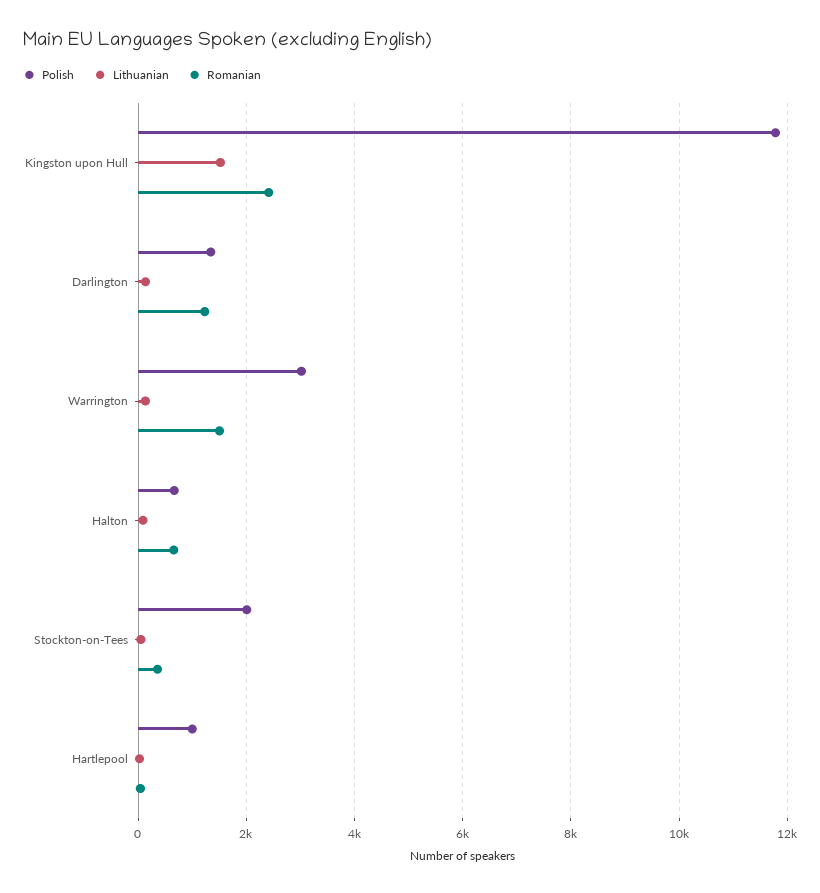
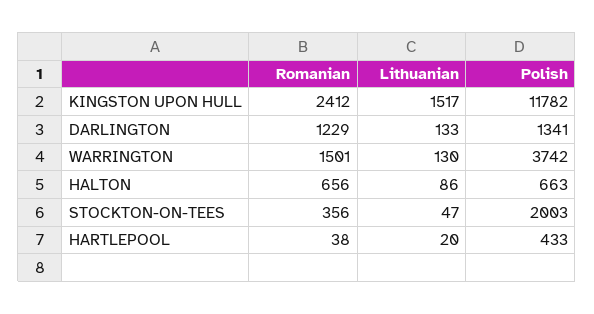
  {
    "Polish": {
      "Kingston upon Hull": 11782,
      "Darlington": 1341,
-     "Warrington": 3000,
+     "Warrington": 3742,
      "Halton": 663,
      "Stockton-on-Tees": 2003,
-     "Hartlepool": 1000
+     "Hartlepool": 433
    },
    "Lithuanian": {
      "Kingston upon Hull": 1517,
      "Darlington": 133,
      "Warrington": 130,
      "Halton": 86,
      "Stockton-on-Tees": 47,
      "Hartlepool": 20
    },
    "Romanian": {
      "Kingston upon Hull": 2412,
      "Darlington": 1229,
      "Warrington": 1501,
      "Halton": 656,
      "Stockton-on-Tees": 356,
      "Hartlepool": 38
    }
  }

